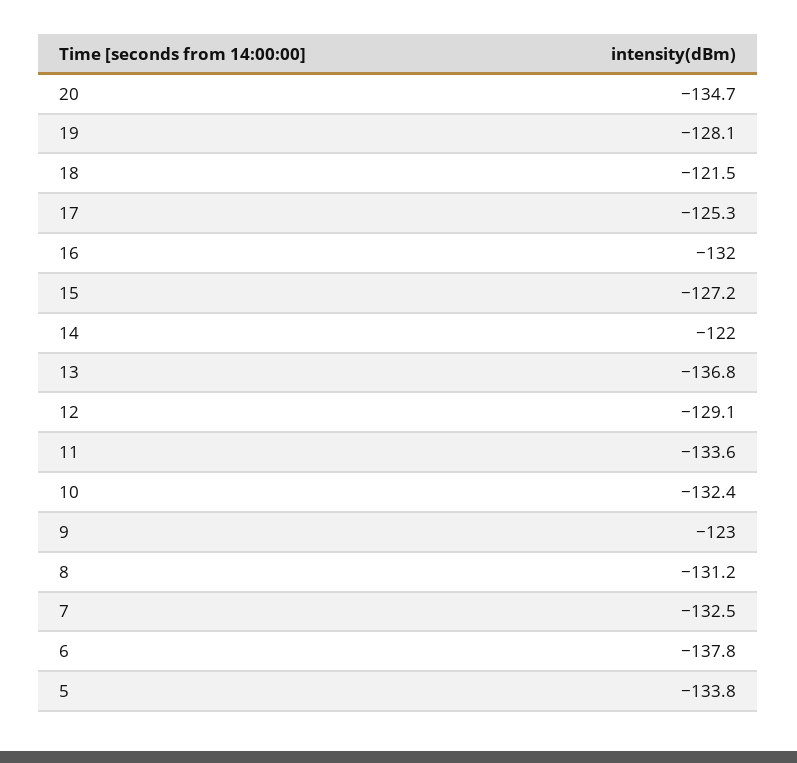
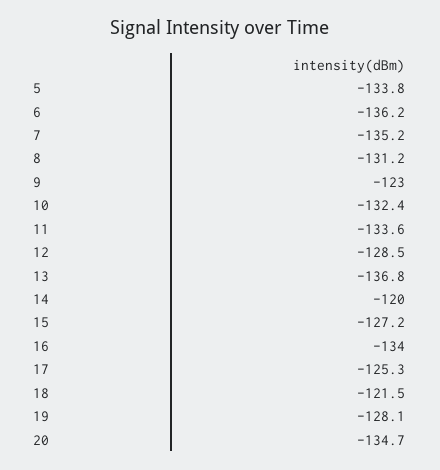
  {
    "20": -134.7,
    "19": -128.1,
    "18": -121.5,
    "17": -125.3,
-   "16": -132,
+   "16": -134,
    "15": -127.2,
-   "14": -122,
+   "14": -120,
    "13": -136.8,
-   "12": -129.1,
+   "12": -128.5,
    "11": -133.6,
    "10": -132.4,
    "9": -123,
    "8": -131.2,
-   "7": -132.5,
+   "7": -135.2,
-   "6": -137.8,
+   "6": -136.2,
    "5": -133.8
  }

